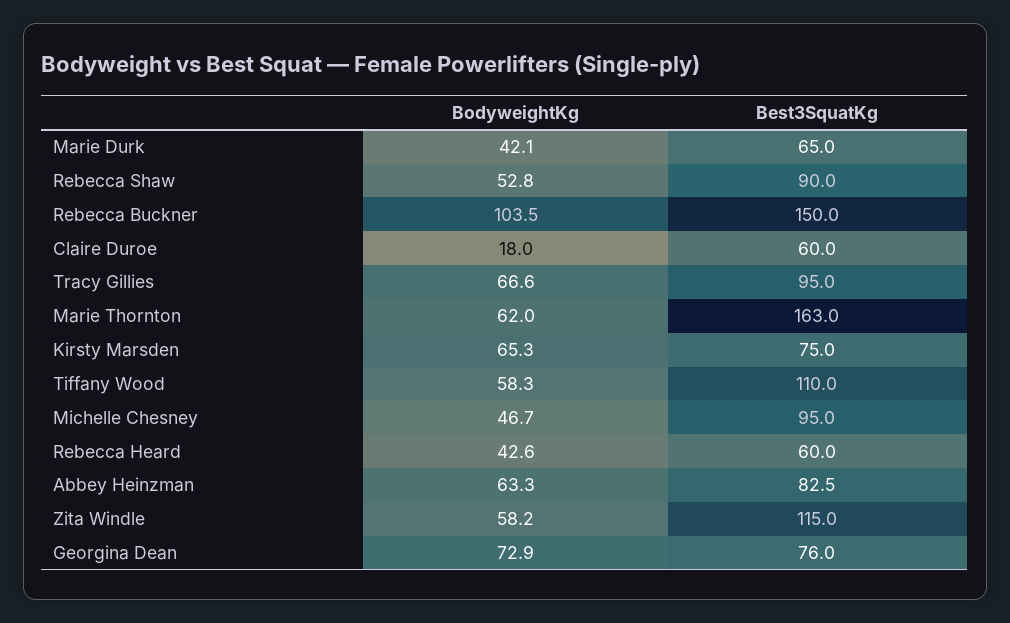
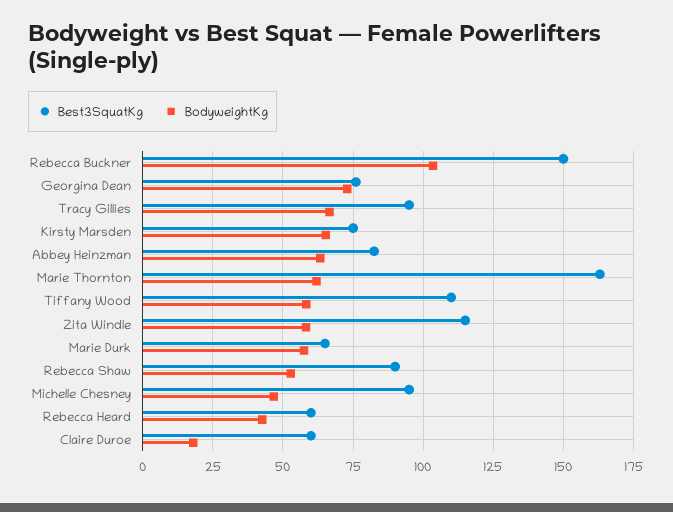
  {
    "BodyweightKg": {
-     "Marie Durk": 42.1,
+     "Marie Durk": 57.5,
      "Rebecca Shaw": 52.8,
      "Rebecca Buckner": 103.5,
      "Claire Duroe": 18,
      "Tracy Gillies": 66.6,
      "Marie Thornton": 62,
      "Kirsty Marsden": 65.3,
      "Tiffany Wood": 58.3,
      "Michelle Chesney": 46.7,
      "Rebecca Heard": 42.6,
      "Abbey Heinzman": 63.3,
      "Zita Windle": 58.2,
      "Georgina Dean": 72.9
    },
    "Best3SquatKg": {
      "Marie Durk": 65,
      "Rebecca Shaw": 90,
      "Rebecca Buckner": 150,
      "Claire Duroe": 60,
      "Tracy Gillies": 95,
      "Marie Thornton": 163,
      "Kirsty Marsden": 75,
      "Tiffany Wood": 110,
      "Michelle Chesney": 95,
      "Rebecca Heard": 60,
      "Abbey Heinzman": 82.5,
      "Zita Windle": 115,
      "Georgina Dean": 76
    }
  }

